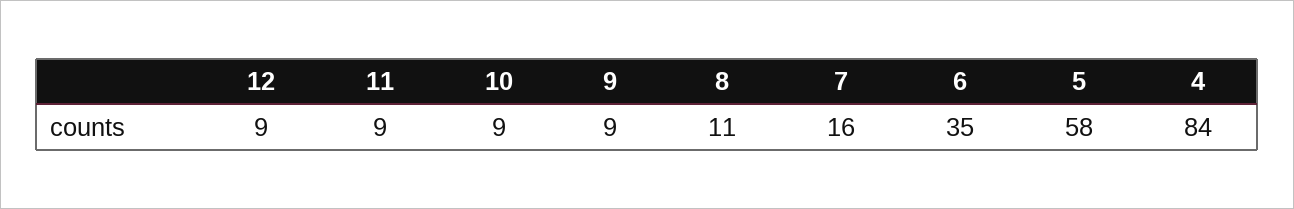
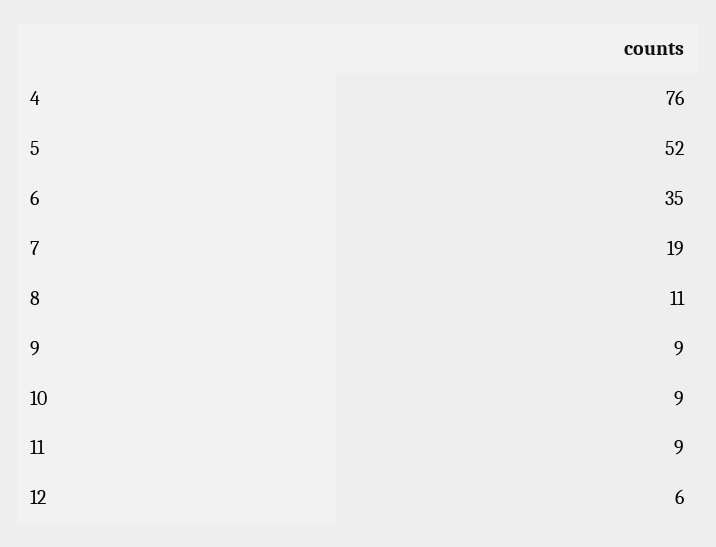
  {
-   "12": 9,
+   "12": 6,
    "11": 9,
    "10": 9,
    "9": 9,
    "8": 11,
-   "7": 16,
+   "7": 19,
    "6": 35,
-   "5": 58,
+   "5": 52,
-   "4": 84
+   "4": 76
  }

